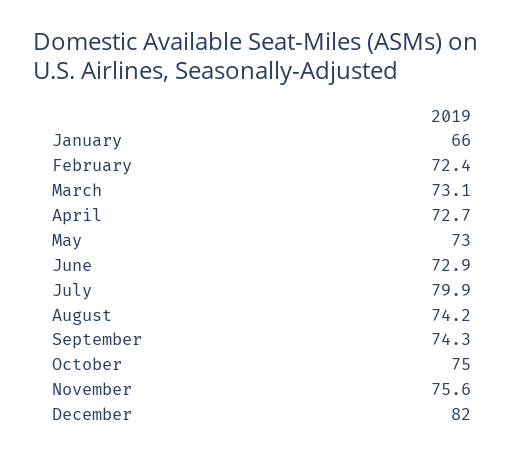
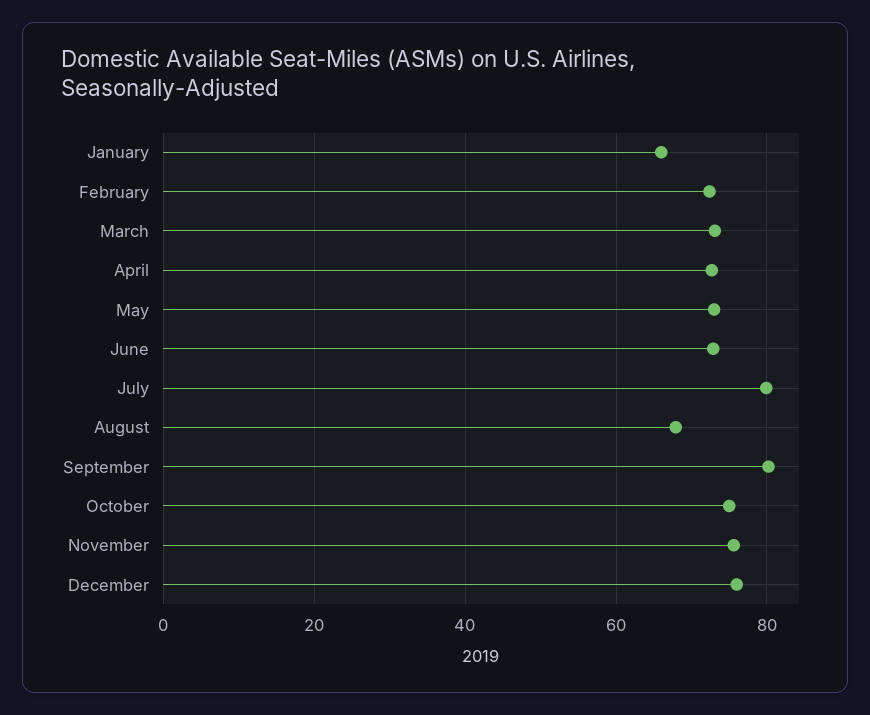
  {
    "January": 66,
    "February": 72.4,
    "March": 73.1,
    "April": 72.7,
    "May": 73,
    "June": 72.9,
    "July": 79.9,
-   "August": 74.2,
+   "August": 68,
-   "September": 74.3,
+   "September": 80,
    "October": 75,
    "November": 75.6,
-   "December": 82
+   "December": 76
  }

